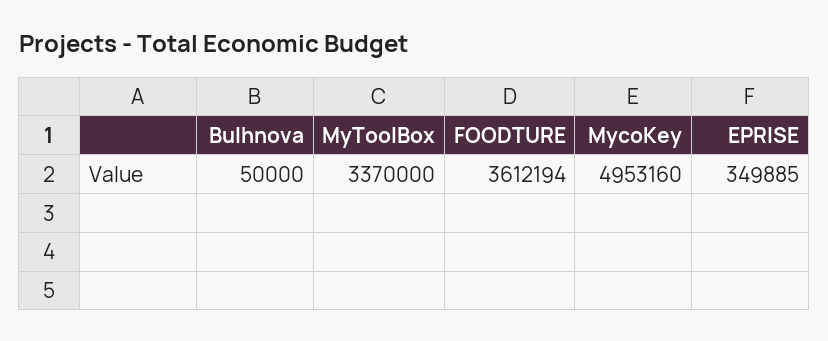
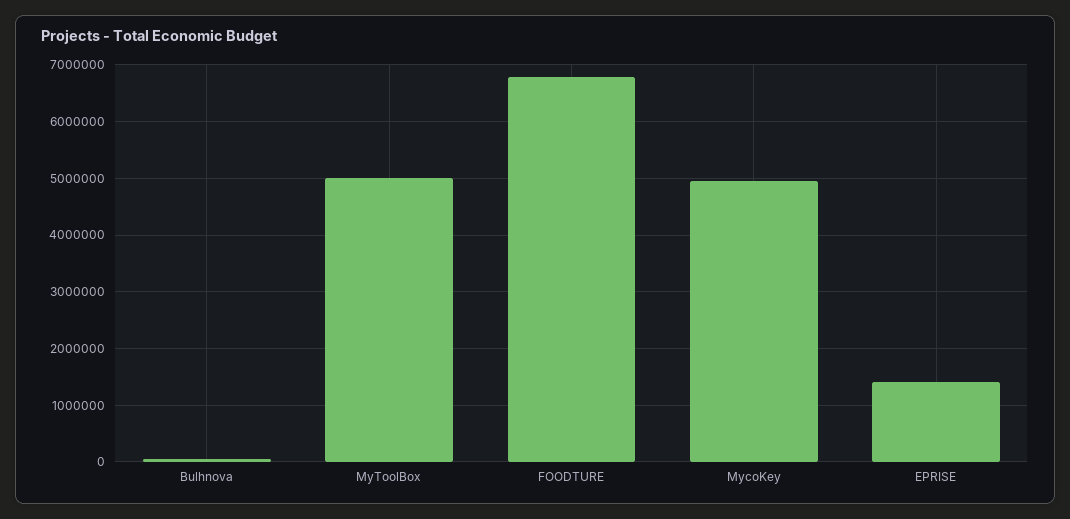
  {
    "Bulhnova": 50000,
-   "MyToolBox": 3370000,
+   "MyToolBox": 5000000,
-   "FOODTURE": 3612194,
+   "FOODTURE": 6800000,
    "MycoKey": 4953160,
-   "EPRISE": 349885
+   "EPRISE": 1400000
  }

